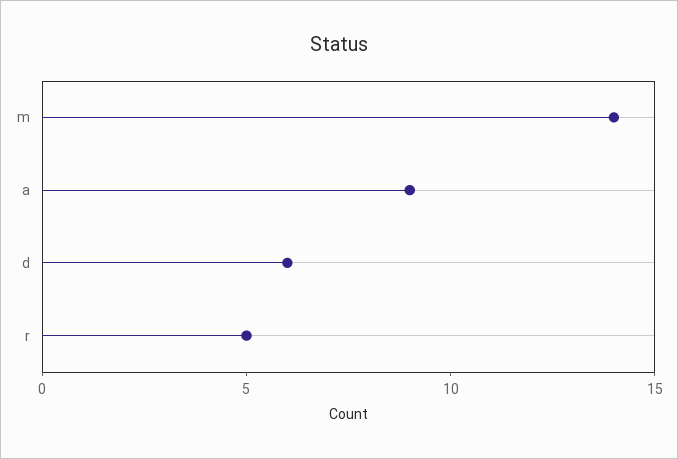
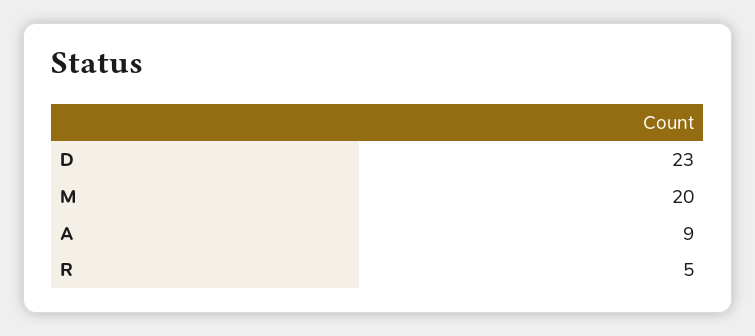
  {
-   "m": 14,
+   "m": 20,
    "a": 9,
-   "d": 6,
+   "d": 23,
    "r": 5
  }

